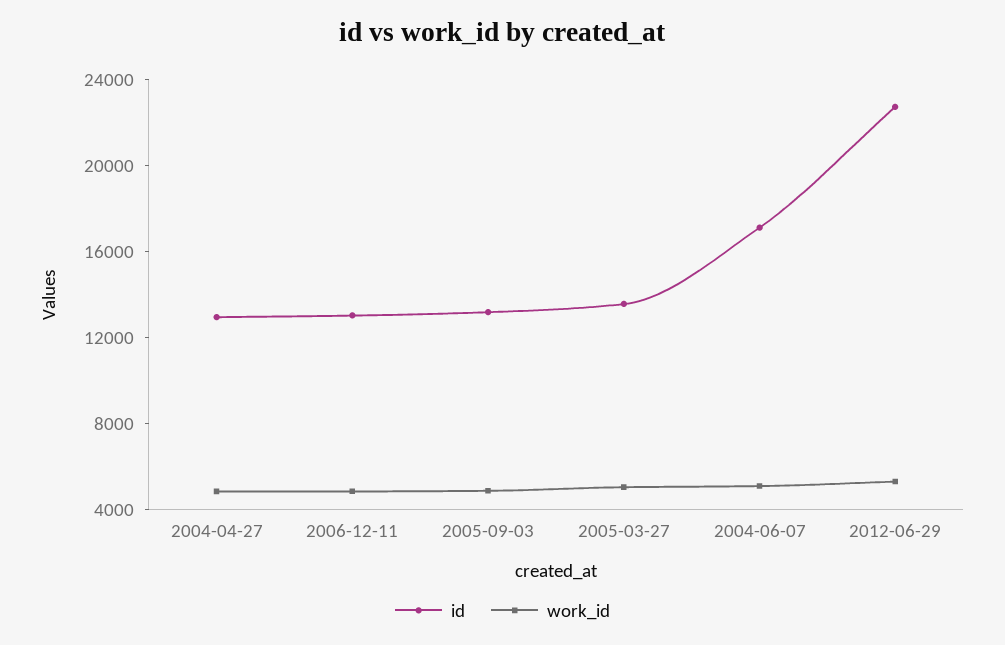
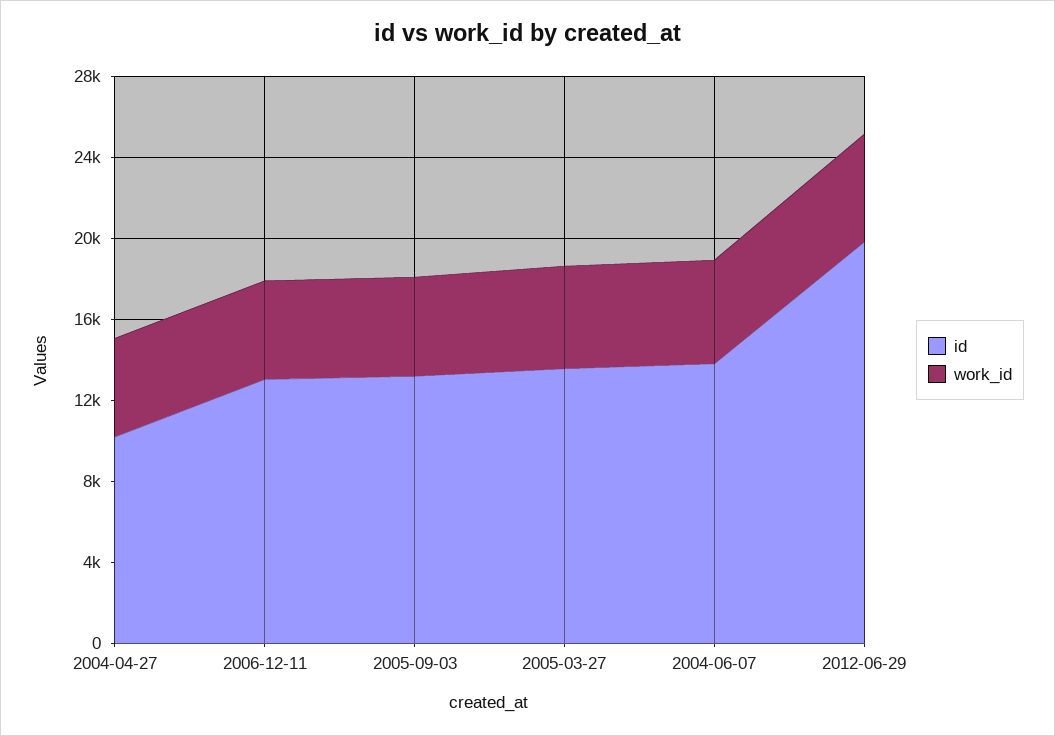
  {
    "id": {
-     "2004-04-27": 13000,
+     "2004-04-27": 10000,
      "2006-12-11": 13000,
      "2005-09-03": 13000,
      "2005-03-27": 14000,
-     "2004-06-07": 17000,
+     "2004-06-07": 14000,
-     "2012-06-29": 23000
+     "2012-06-29": 20000
    },
    "work_id": {
      "2004-04-27": 5000,
      "2006-12-11": 5000,
      "2005-09-03": 5000,
      "2005-03-27": 5000,
      "2004-06-07": 5000,
      "2012-06-29": 5000
    }
  }

